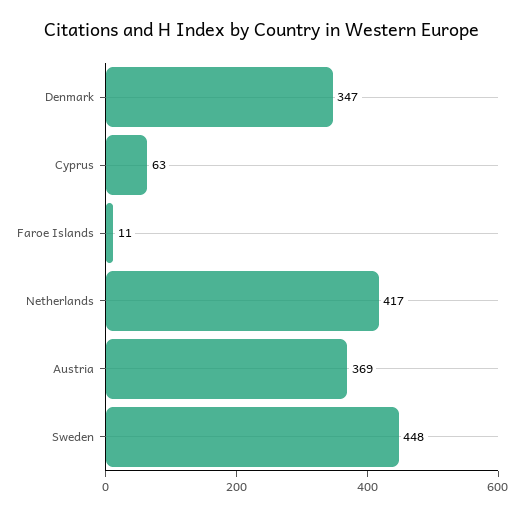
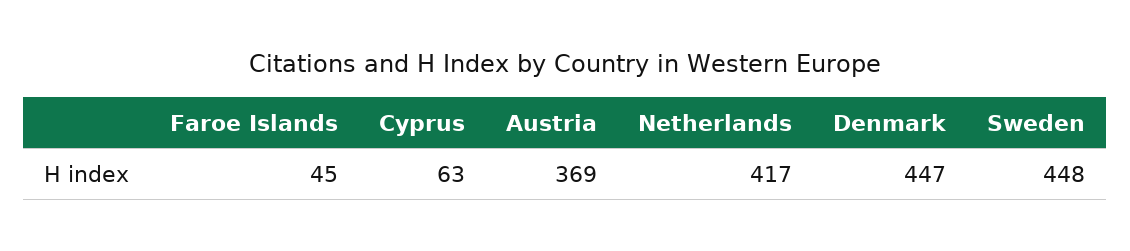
  {
-   "Denmark": 347,
+   "Denmark": 447,
    "Cyprus": 63,
-   "Faroe Islands": 11,
+   "Faroe Islands": 45,
    "Netherlands": 417,
    "Austria": 369,
    "Sweden": 448
  }

